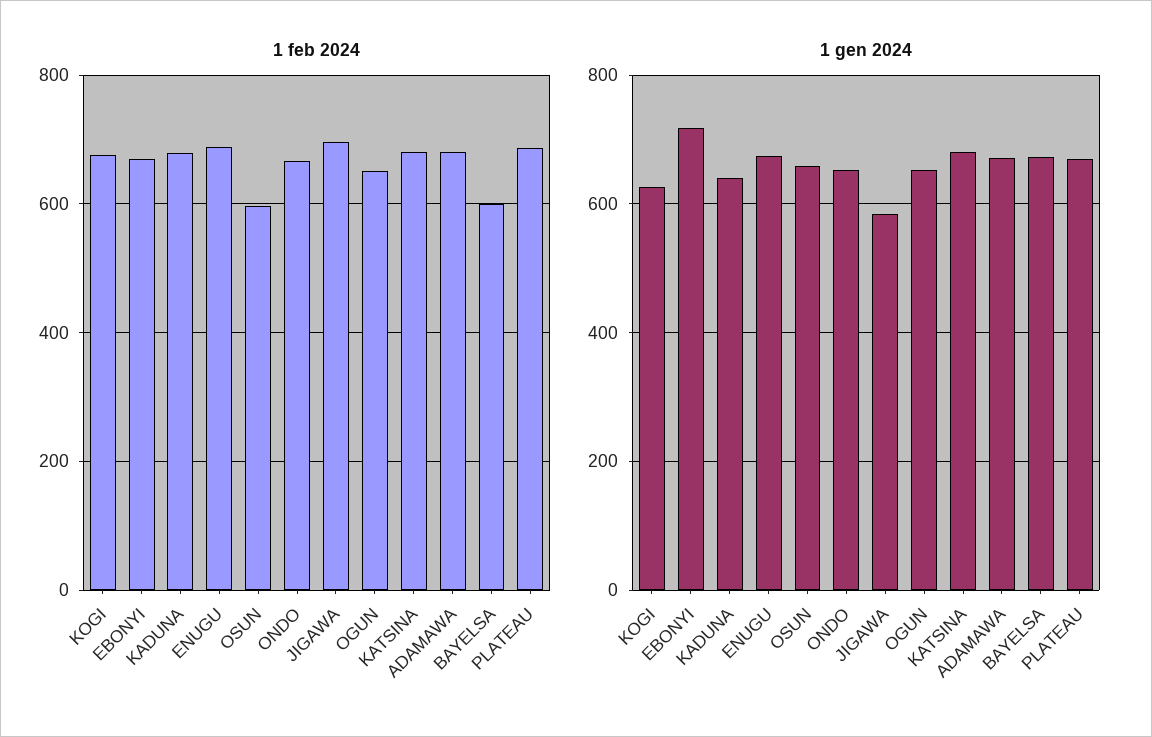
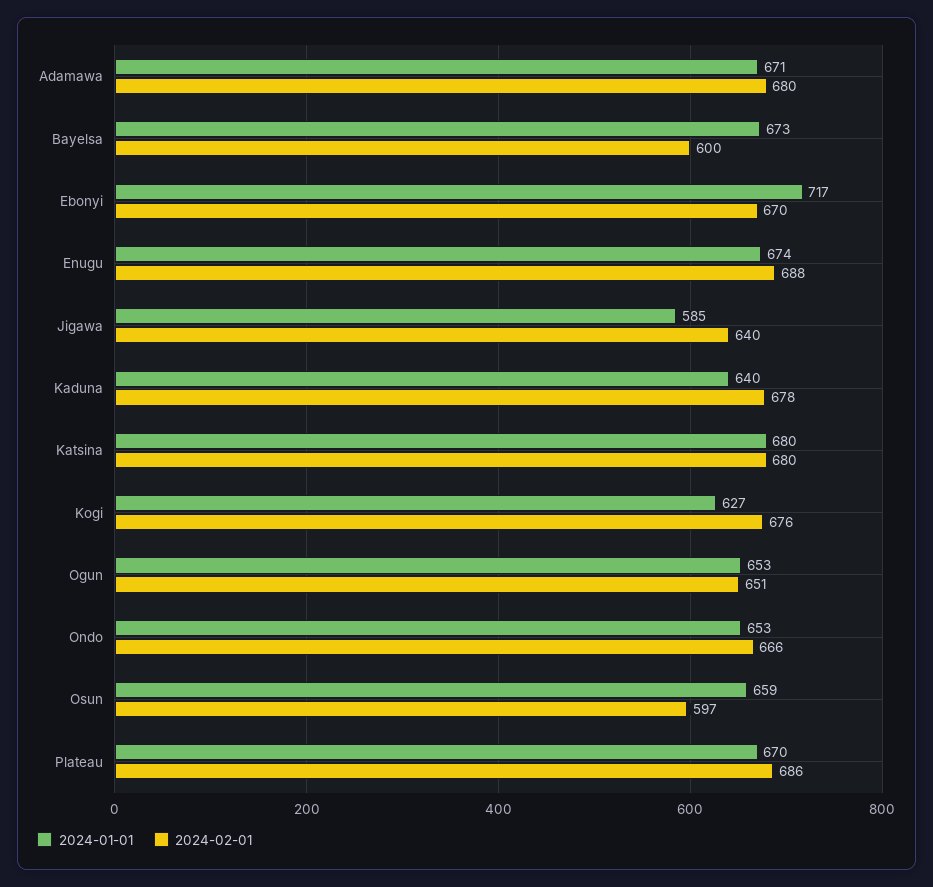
  {
    "1 feb 2024": {
      "KOGI": 676,
      "EBONYI": 670,
      "KADUNA": 678,
      "ENUGU": 688,
      "OSUN": 597,
      "ONDO": 666,
-     "JIGAWA": 700,
+     "JIGAWA": 640,
      "OGUN": 651,
      "KATSINA": 680,
      "ADAMAWA": 680,
      "BAYELSA": 600,
      "PLATEAU": 686
    },
    "1 gen 2024": {
      "KOGI": 627,
      "EBONYI": 717,
      "KADUNA": 640,
      "ENUGU": 674,
      "OSUN": 659,
      "ONDO": 653,
      "JIGAWA": 585,
      "OGUN": 653,
      "KATSINA": 680,
      "ADAMAWA": 671,
      "BAYELSA": 673,
      "PLATEAU": 670
    }
  }

